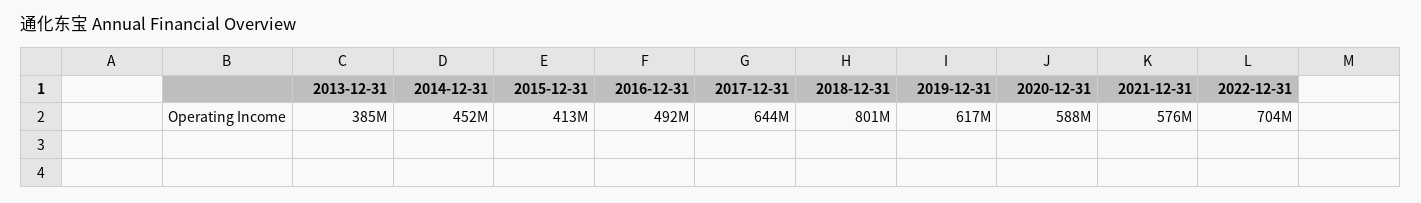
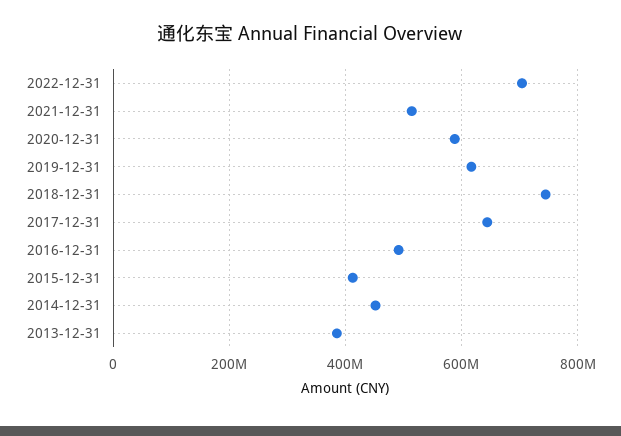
  {
    "2013-12-31": 385000000,
    "2014-12-31": 452000000,
    "2015-12-31": 413000000,
    "2016-12-31": 492000000,
    "2017-12-31": 644000000,
-   "2018-12-31": 801000000,
+   "2018-12-31": 740000000,
    "2019-12-31": 617000000,
    "2020-12-31": 588000000,
-   "2021-12-31": 576000000,
+   "2021-12-31": 520000000,
    "2022-12-31": 704000000
  }

